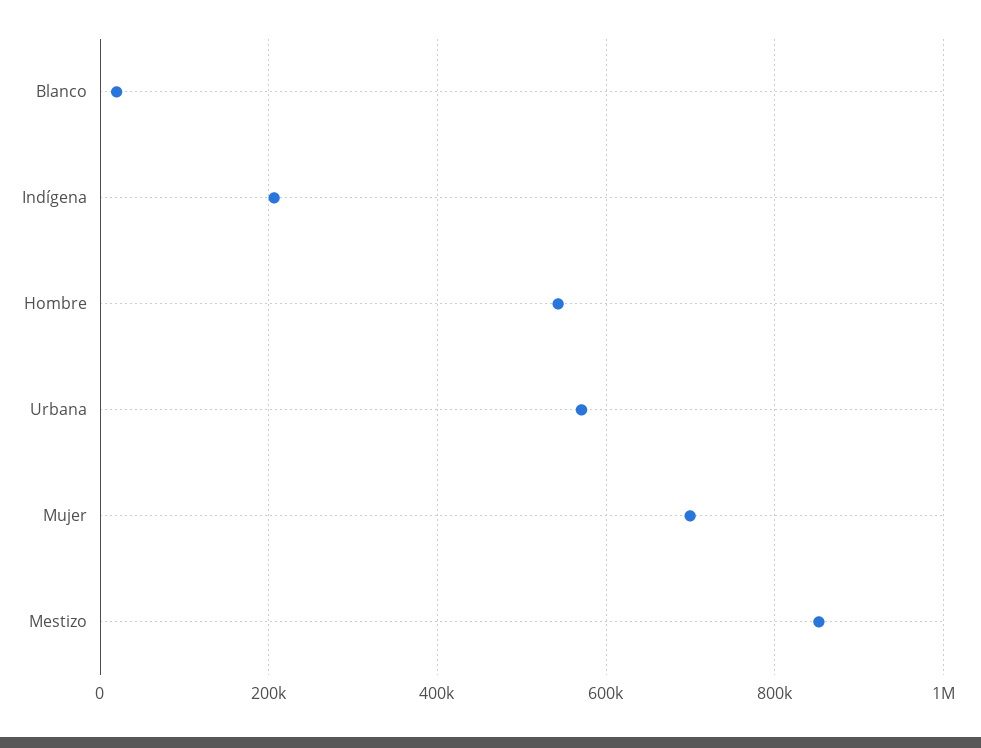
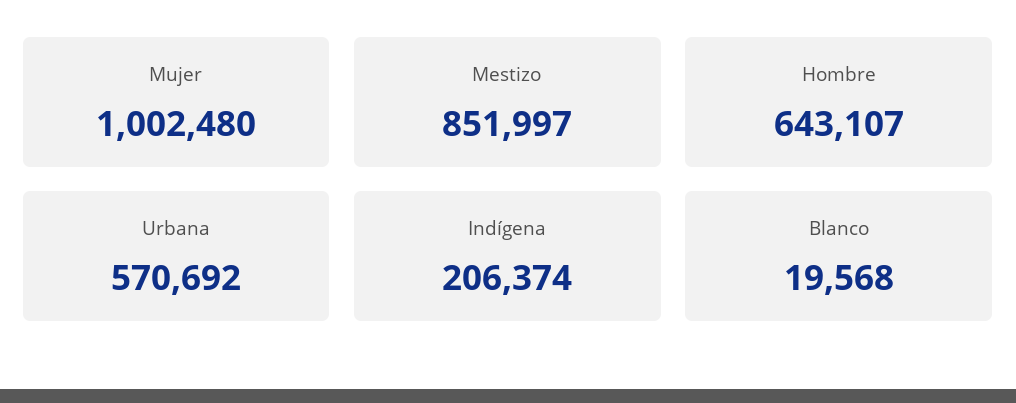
  {
    "Blanco": 19568,
    "Indígena": 206374,
-   "Hombre": 540000,
+   "Hombre": 643107,
    "Urbana": 570692,
-   "Mujer": 700000,
+   "Mujer": 1002480,
    "Mestizo": 851997
  }

